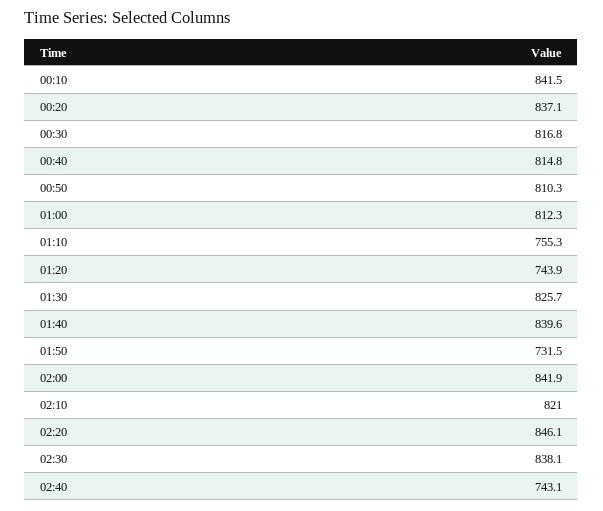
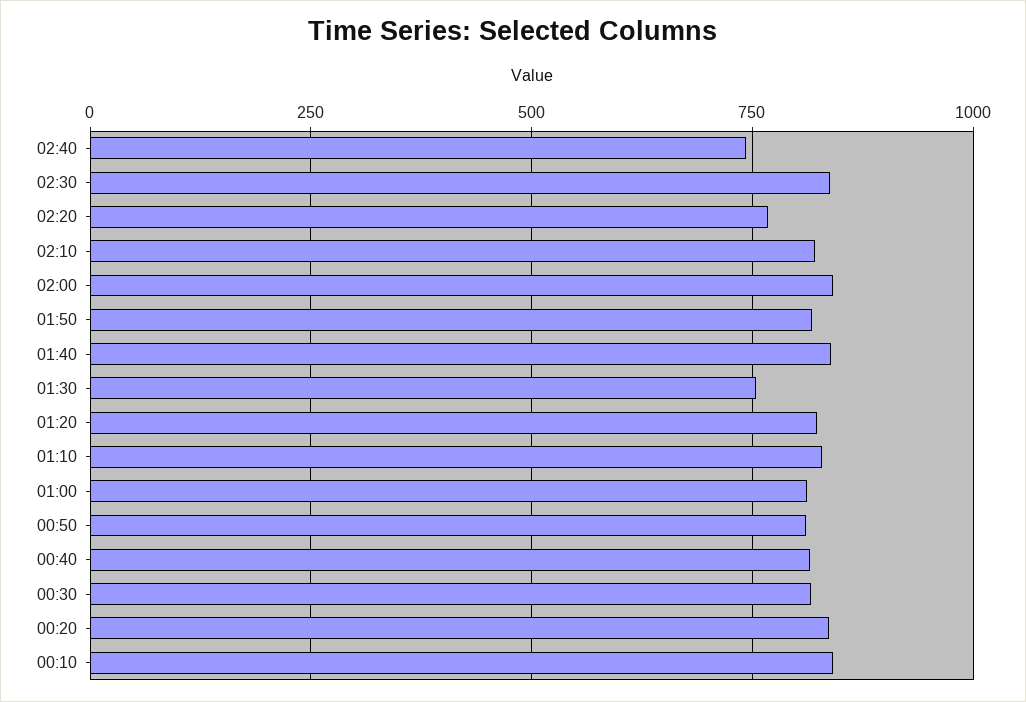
  {
    "00:10": 841.5,
    "00:20": 837.1,
    "00:30": 816.8,
    "00:40": 814.8,
    "00:50": 810.3,
    "01:00": 812.3,
-   "01:10": 755.3,
+   "01:10": 825,
-   "01:20": 743.9,
+   "01:20": 825,
-   "01:30": 825.7,
+   "01:30": 750,
    "01:40": 839.6,
-   "01:50": 731.5,
+   "01:50": 825,
    "02:00": 841.9,
    "02:10": 821,
-   "02:20": 846.1,
+   "02:20": 775,
    "02:30": 838.1,
    "02:40": 743.1
  }

